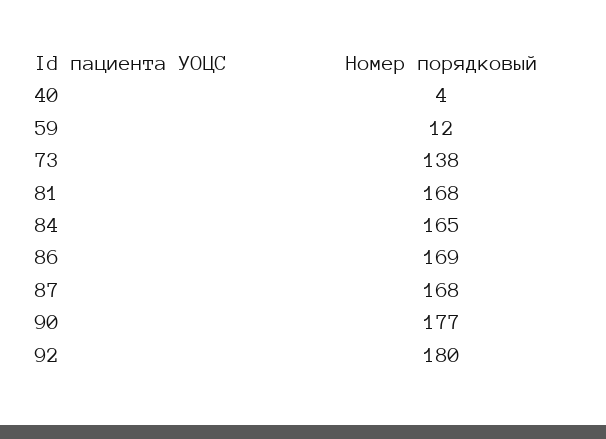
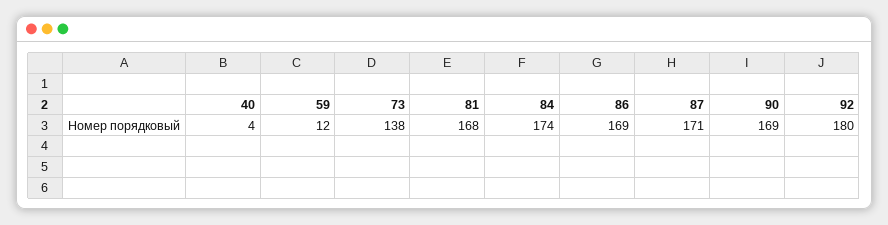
  {
    "40": 4,
    "59": 12,
    "73": 138,
    "81": 168,
-   "84": 165,
+   "84": 174,
    "86": 169,
-   "87": 168,
+   "87": 171,
-   "90": 177,
+   "90": 169,
    "92": 180
  }

